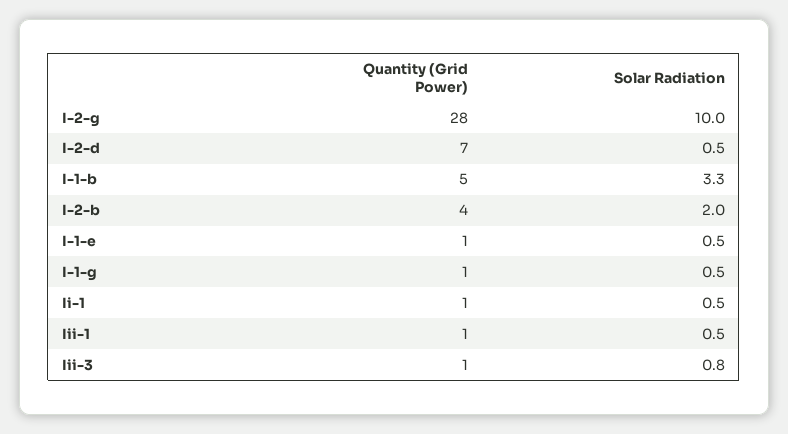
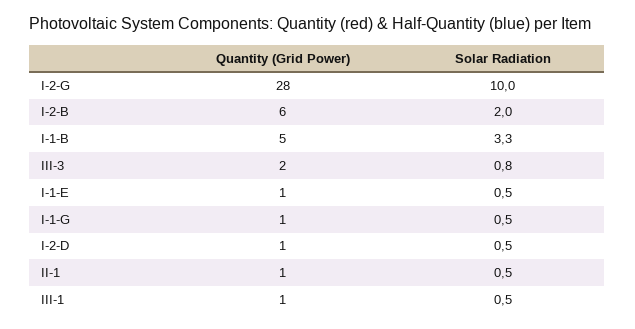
  {
    "Quantity (Grid Power)": {
      "I-2-g": 28,
-     "I-2-d": 7,
+     "I-2-d": 1,
      "I-1-b": 5,
-     "I-2-b": 4,
+     "I-2-b": 6,
      "I-1-e": 1,
      "I-1-g": 1,
      "Ii-1": 1,
      "Iii-1": 1,
-     "Iii-3": 1
+     "Iii-3": 2
    },
    "Solar Radiation": {
      "I-2-g": 10,
      "I-2-d": 0.5,
      "I-1-b": 3.3,
      "I-2-b": 2,
      "I-1-e": 0.5,
      "I-1-g": 0.5,
      "Ii-1": 0.5,
      "Iii-1": 0.5,
      "Iii-3": 0.8
    }
  }

